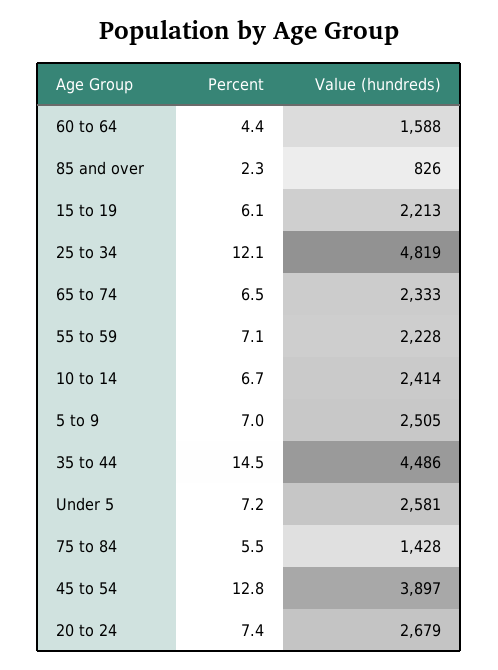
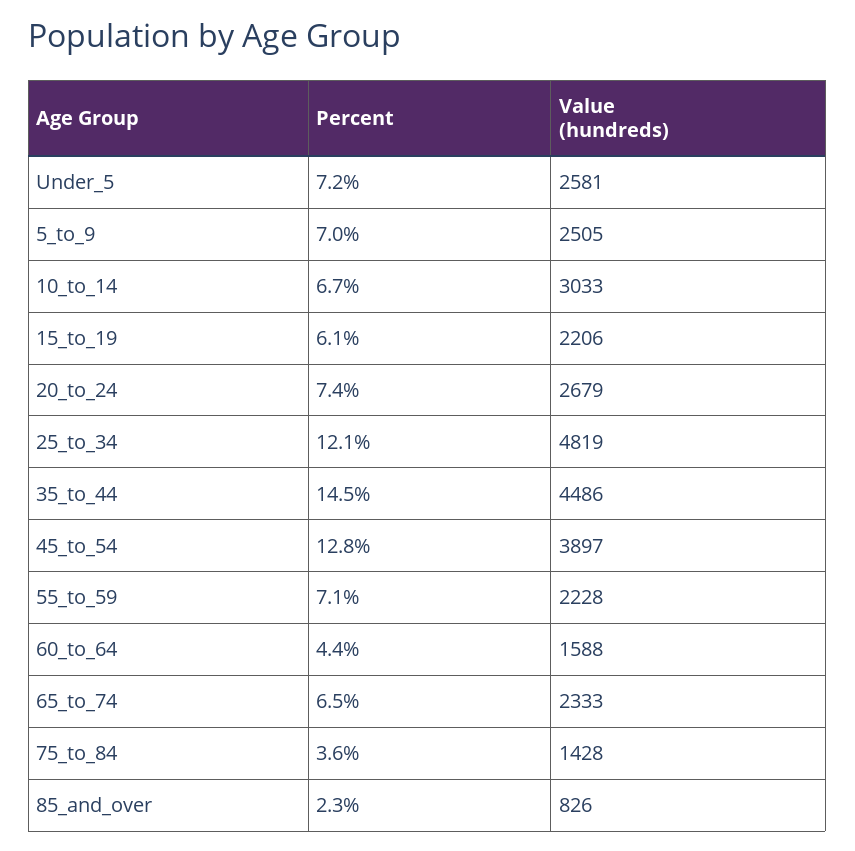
  {
    "Percent": {
      "60 to 64": 4.4,
      "85 and over": 2.3,
      "15 to 19": 6.1,
      "25 to 34": 12.1,
      "65 to 74": 6.5,
      "55 to 59": 7.1,
      "10 to 14": 6.7,
      "5 to 9": 7,
      "35 to 44": 14.5,
      "Under 5": 7.2,
-     "75 to 84": 5.5,
+     "75 to 84": 3.6,
      "45 to 54": 12.8,
      "20 to 24": 7.4
    },
    "Value (hundreds)": {
      "60 to 64": 1588,
      "85 and over": 826,
-     "15 to 19": 2213,
+     "15 to 19": 2206,
      "25 to 34": 4819,
      "65 to 74": 2333,
      "55 to 59": 2228,
-     "10 to 14": 2414,
+     "10 to 14": 3033,
      "5 to 9": 2505,
      "35 to 44": 4486,
      "Under 5": 2581,
      "75 to 84": 1428,
      "45 to 54": 3897,
      "20 to 24": 2679
    }
  }

